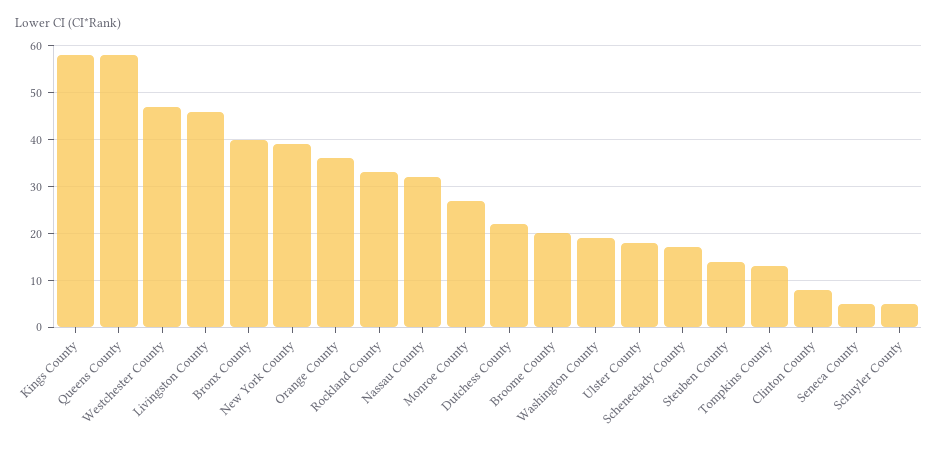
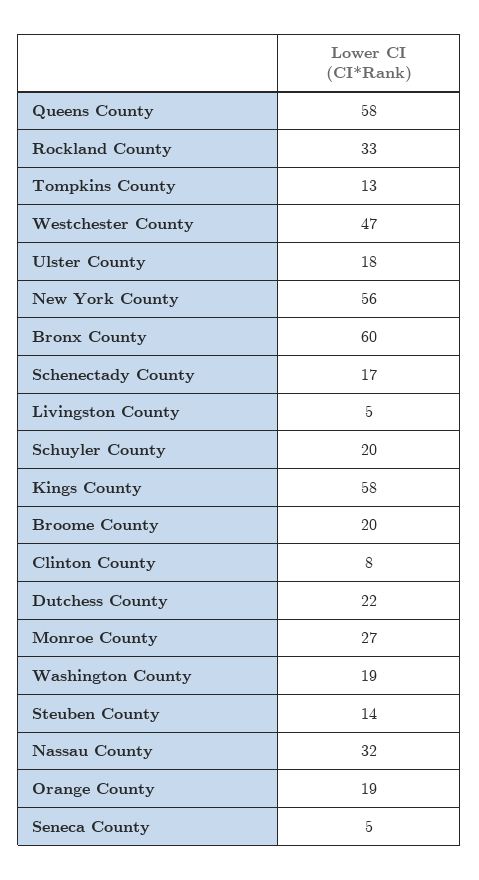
  {
    "Kings County": 58,
    "Queens County": 58,
    "Westchester County": 47,
-   "Livingston County": 45,
+   "Livingston County": 5,
-   "Bronx County": 40,
+   "Bronx County": 60,
-   "New York County": 40,
+   "New York County": 56,
-   "Orange County": 35,
+   "Orange County": 19,
    "Rockland County": 33,
    "Nassau County": 32,
    "Monroe County": 27,
    "Dutchess County": 22,
    "Broome County": 20,
    "Washington County": 19,
    "Ulster County": 18,
    "Schenectady County": 17,
    "Steuben County": 14,
    "Tompkins County": 13,
    "Clinton County": 8,
    "Seneca County": 5,
-   "Schuyler County": 5
+   "Schuyler County": 20
  }

